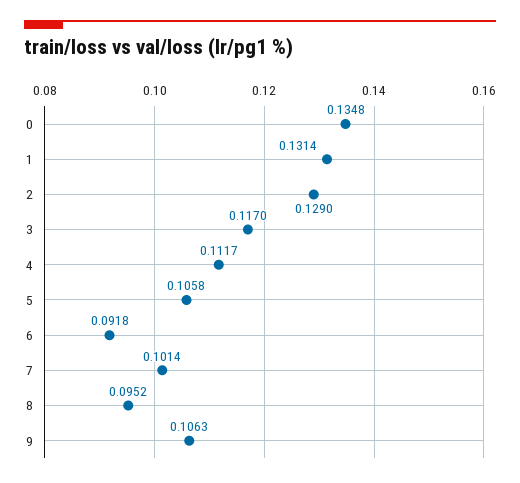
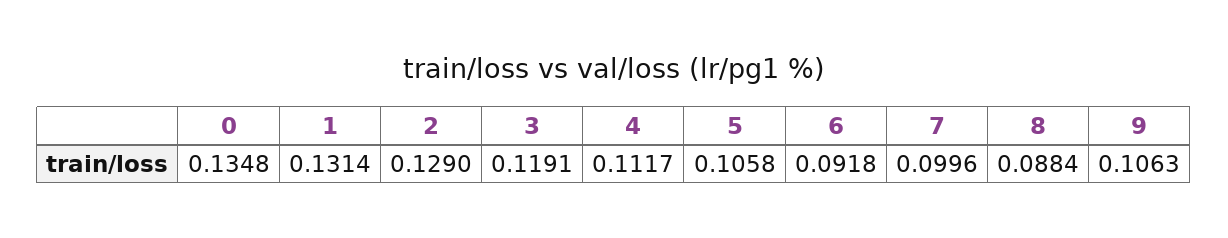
  {
    "0": 0.1348,
    "1": 0.1314,
    "2": 0.129,
-   "3": 0.117,
+   "3": 0.1191,
    "4": 0.1117,
    "5": 0.1058,
    "6": 0.0918,
-   "7": 0.1014,
+   "7": 0.0996,
-   "8": 0.0952,
+   "8": 0.0884,
    "9": 0.1063
  }

